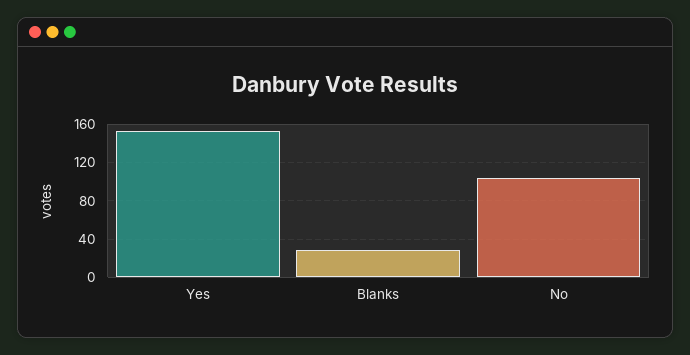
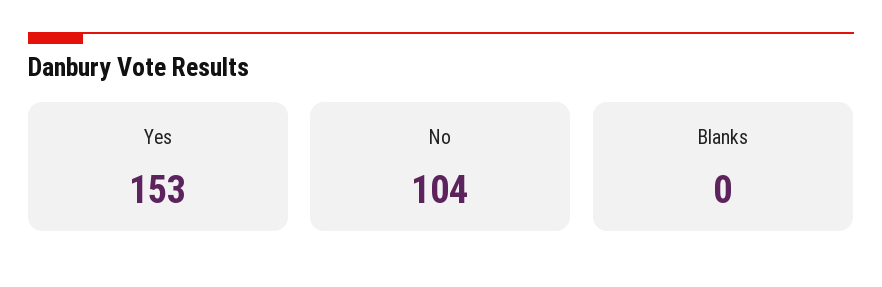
  {
    "Yes": 153,
-   "Blanks": 30,
+   "Blanks": 0,
    "No": 104
  }

